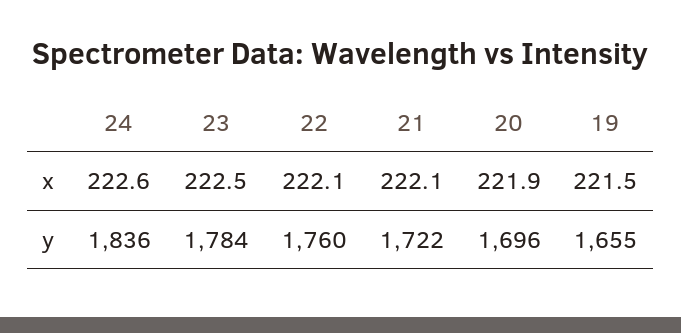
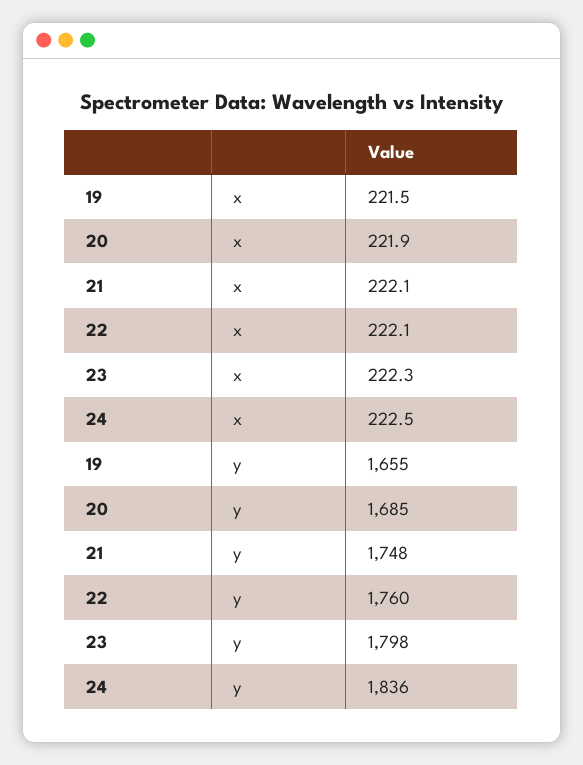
  {
    "24": {
-     "x": 222.6,
+     "x": 222.5,
      "y": 1836
    },
    "23": {
-     "x": 222.5,
+     "x": 222.3,
-     "y": 1784
+     "y": 1798
    },
    "22": {
      "x": 222.1,
      "y": 1760
    },
    "21": {
      "x": 222.1,
-     "y": 1722
+     "y": 1748
    },
    "20": {
      "x": 221.9,
-     "y": 1696
+     "y": 1685
    },
    "19": {
      "x": 221.5,
      "y": 1655
    }
  }

